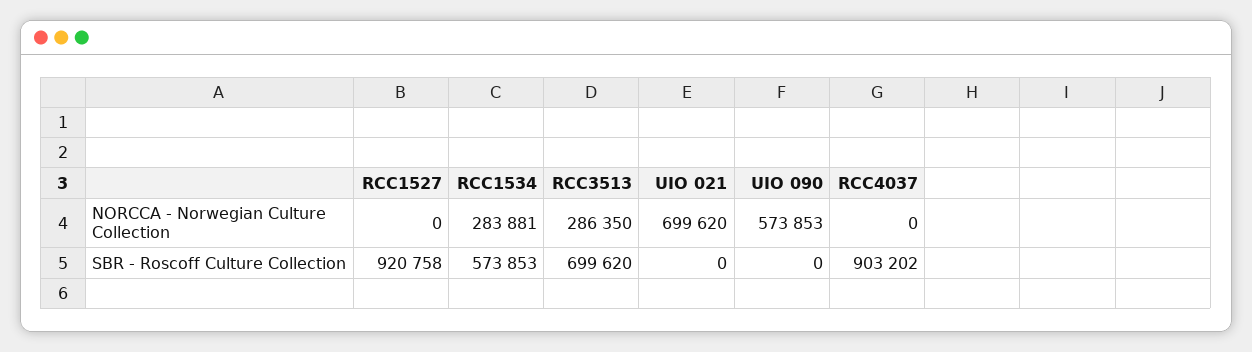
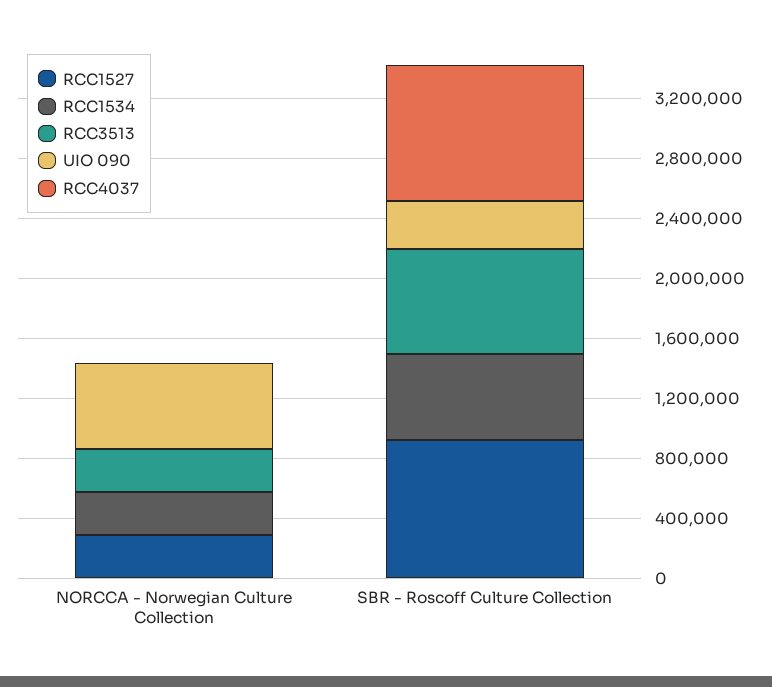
  {
    "RCC1527": {
-     "NORCCA - Norwegian Culture Collection": 0,
+     "NORCCA - Norwegian Culture Collection": 300000,
      "SBR - Roscoff Culture Collection": 920758
    },
    "RCC1534": {
      "NORCCA - Norwegian Culture Collection": 283881,
      "SBR - Roscoff Culture Collection": 573853
    },
    "RCC3513": {
      "NORCCA - Norwegian Culture Collection": 286350,
      "SBR - Roscoff Culture Collection": 699620
    },
-   "UIO 021": {
-     "NORCCA - Norwegian Culture Collection": 699620,
-     "SBR - Roscoff Culture Collection": 0
-   },
    "UIO 090": {
      "NORCCA - Norwegian Culture Collection": 573853,
-     "SBR - Roscoff Culture Collection": 0
+     "SBR - Roscoff Culture Collection": 300000
    },
    "RCC4037": {
      "NORCCA - Norwegian Culture Collection": 0,
      "SBR - Roscoff Culture Collection": 903202
    }
  }

